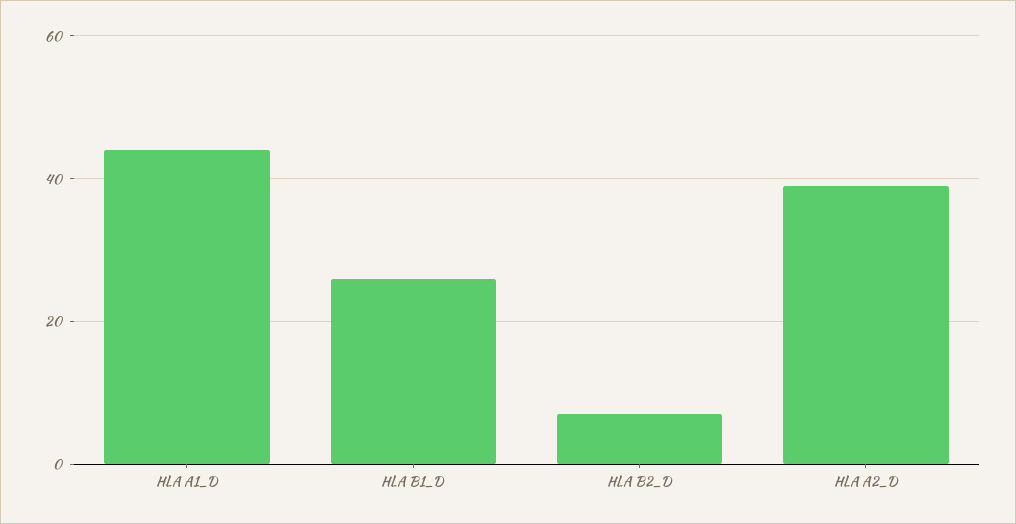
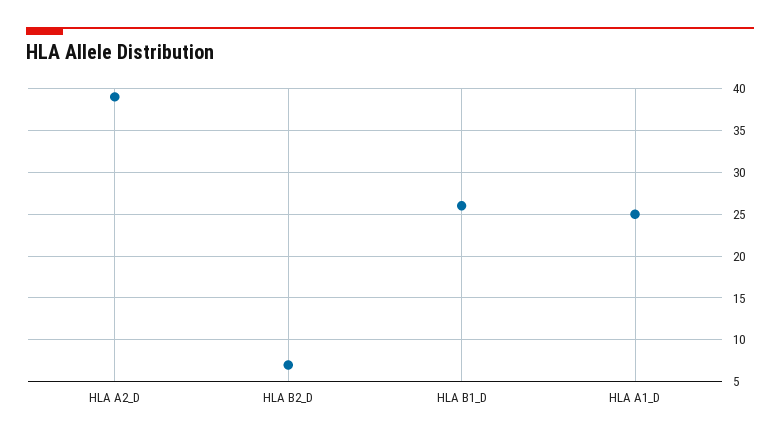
  {
-   "HLA A1_D": 45,
+   "HLA A1_D": 25,
    "HLA B1_D": 26,
    "HLA B2_D": 7,
    "HLA A2_D": 39
  }

